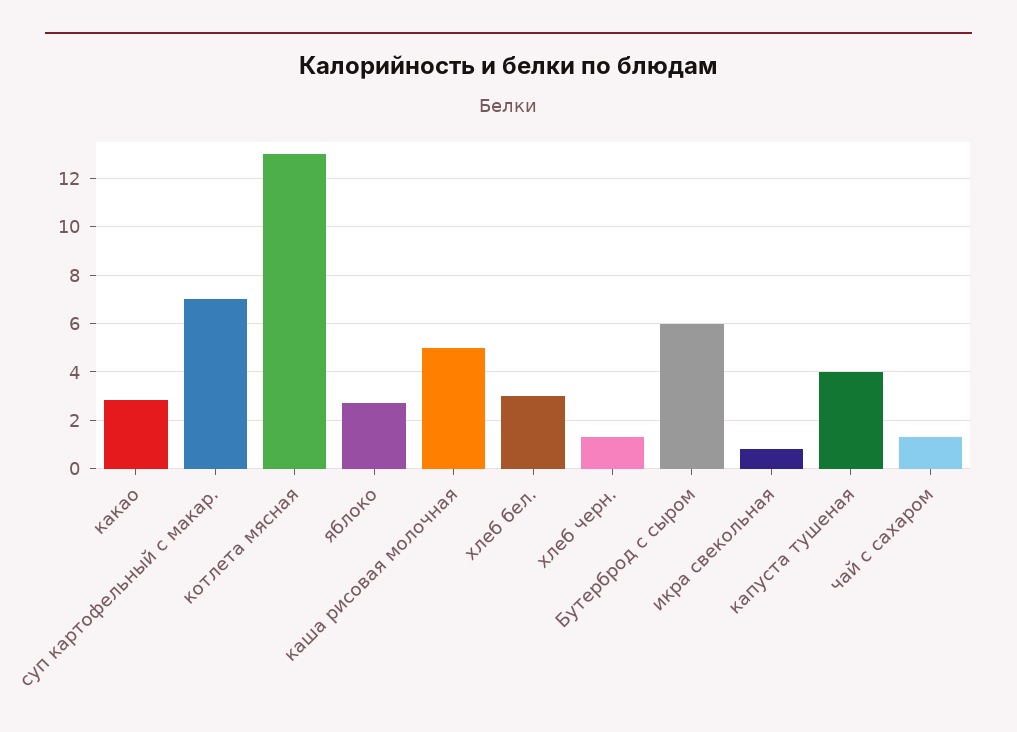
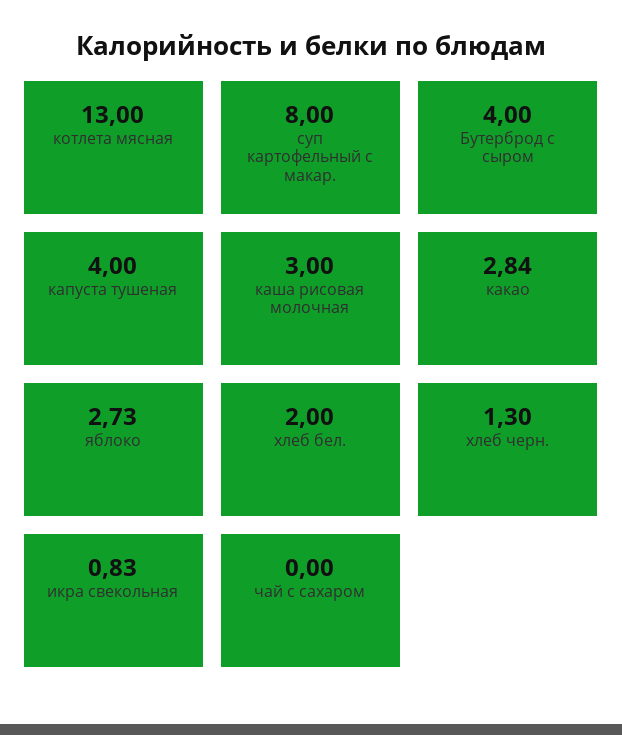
  {
    "какао": 2.84,
-   "суп картофельный с макар.": 7,
+   "суп картофельный с макар.": 8,
    "котлета мясная": 13,
    "яблоко": 2.73,
-   "каша рисовая молочная": 5,
+   "каша рисовая молочная": 3,
-   "хлеб бел.": 3,
+   "хлеб бел.": 2,
    "хлеб черн.": 1.3,
-   "Бутерброд с сыром": 6,
+   "Бутерброд с сыром": 4,
    "икра свекольная": 0.83,
    "капуста тушеная": 4,
-   "чай с сахаром": 1.25
+   "чай с сахаром": 0
  }

